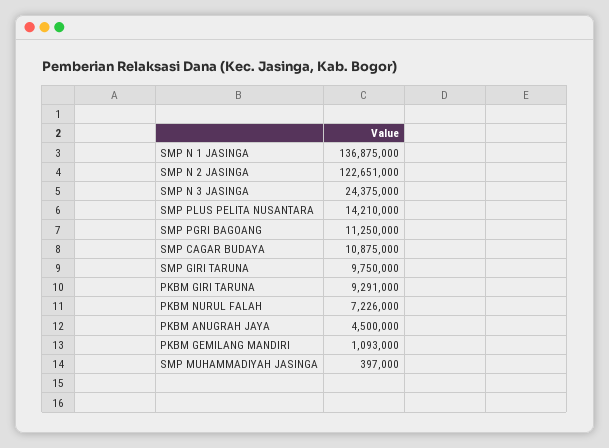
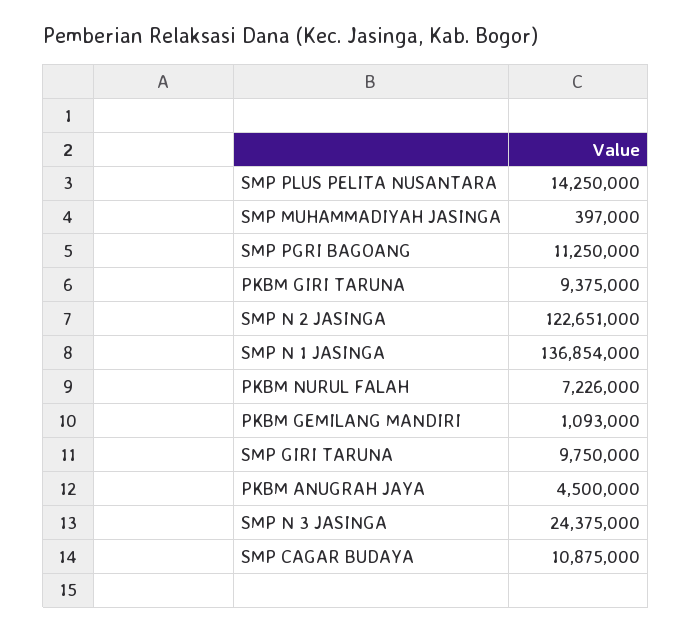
  {
-   "SMP N 1 JASINGA": 136875000,
+   "SMP N 1 JASINGA": 136854000,
    "SMP N 2 JASINGA": 122651000,
    "SMP N 3 JASINGA": 24375000,
-   "SMP PLUS PELITA NUSANTARA": 14210000,
+   "SMP PLUS PELITA NUSANTARA": 14250000,
    "SMP PGRI BAGOANG": 11250000,
    "SMP CAGAR BUDAYA": 10875000,
    "SMP GIRI TARUNA": 9750000,
-   "PKBM GIRI TARUNA": 9291000,
+   "PKBM GIRI TARUNA": 9375000,
    "PKBM NURUL FALAH": 7226000,
    "PKBM ANUGRAH JAYA": 4500000,
    "PKBM GEMILANG MANDIRI": 1093000,
    "SMP MUHAMMADIYAH JASINGA": 397000
  }

